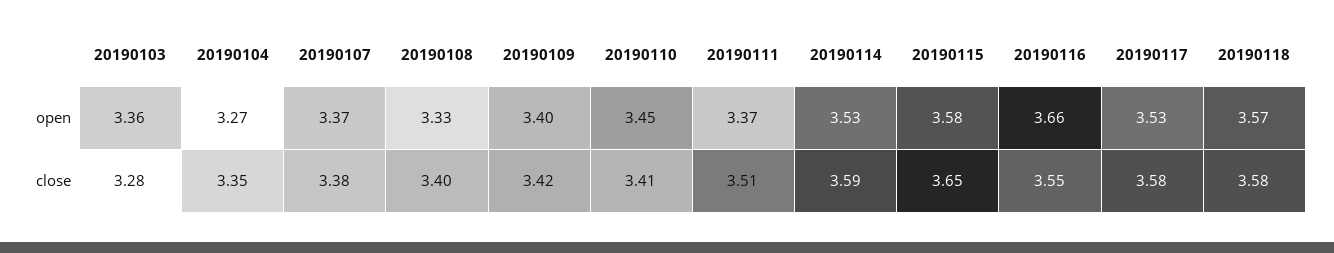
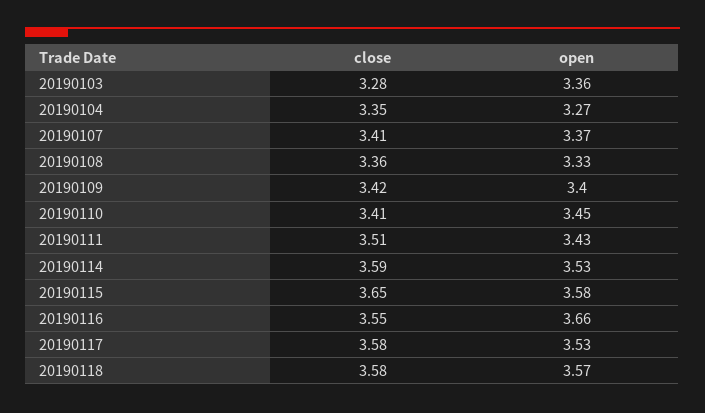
  {
    "20190103": {
      "open": 3.36,
      "close": 3.28
    },
    "20190104": {
      "open": 3.27,
      "close": 3.35
    },
    "20190107": {
      "open": 3.37,
-     "close": 3.38
+     "close": 3.41
    },
    "20190108": {
      "open": 3.33,
-     "close": 3.4
+     "close": 3.36
    },
    "20190109": {
      "open": 3.4,
      "close": 3.42
    },
    "20190110": {
      "open": 3.45,
      "close": 3.41
    },
    "20190111": {
-     "open": 3.37,
+     "open": 3.43,
      "close": 3.51
    },
    "20190114": {
      "open": 3.53,
      "close": 3.59
    },
    "20190115": {
      "open": 3.58,
      "close": 3.65
    },
    "20190116": {
      "open": 3.66,
      "close": 3.55
    },
    "20190117": {
      "open": 3.53,
      "close": 3.58
    },
    "20190118": {
      "open": 3.57,
      "close": 3.58
    }
  }

